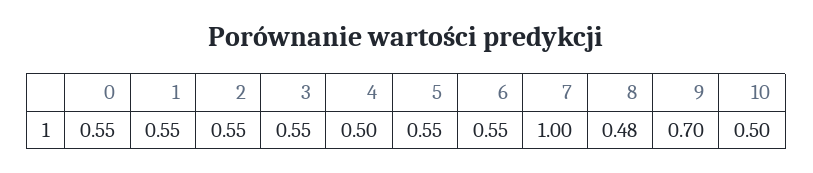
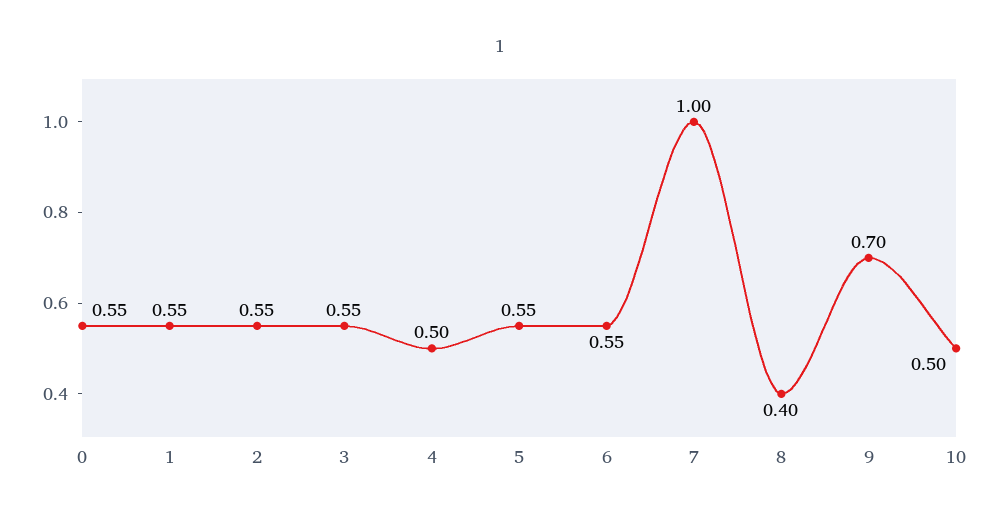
  {
    "0": 0.55,
    "1": 0.55,
    "2": 0.55,
    "3": 0.55,
    "4": 0.5,
    "5": 0.55,
    "6": 0.55,
    "7": 1,
-   "8": 0.48,
+   "8": 0.4,
    "9": 0.7,
    "10": 0.5
  }

